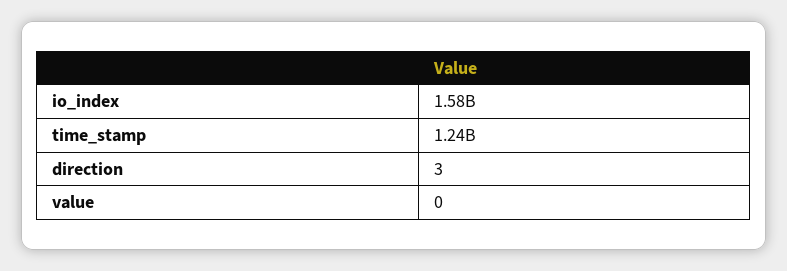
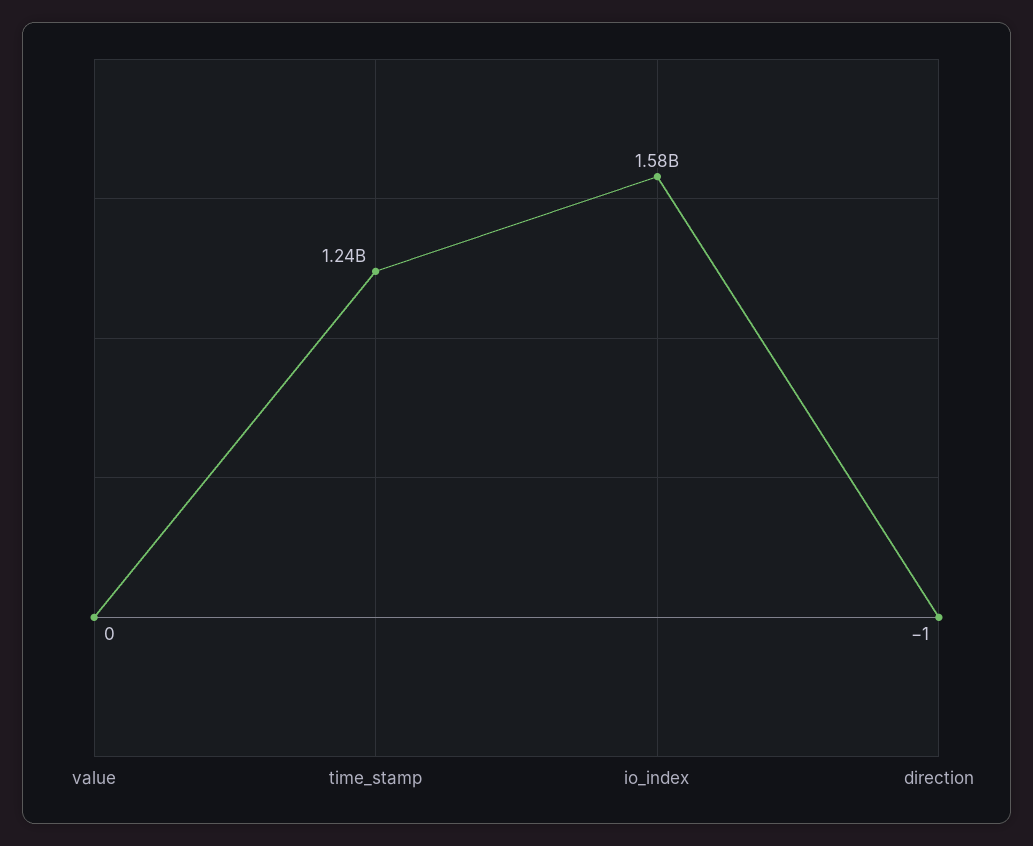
  {
    "io_index": 1580000000,
    "time_stamp": 1240000000,
-   "direction": 3,
+   "direction": -1,
    "value": 0
  }

